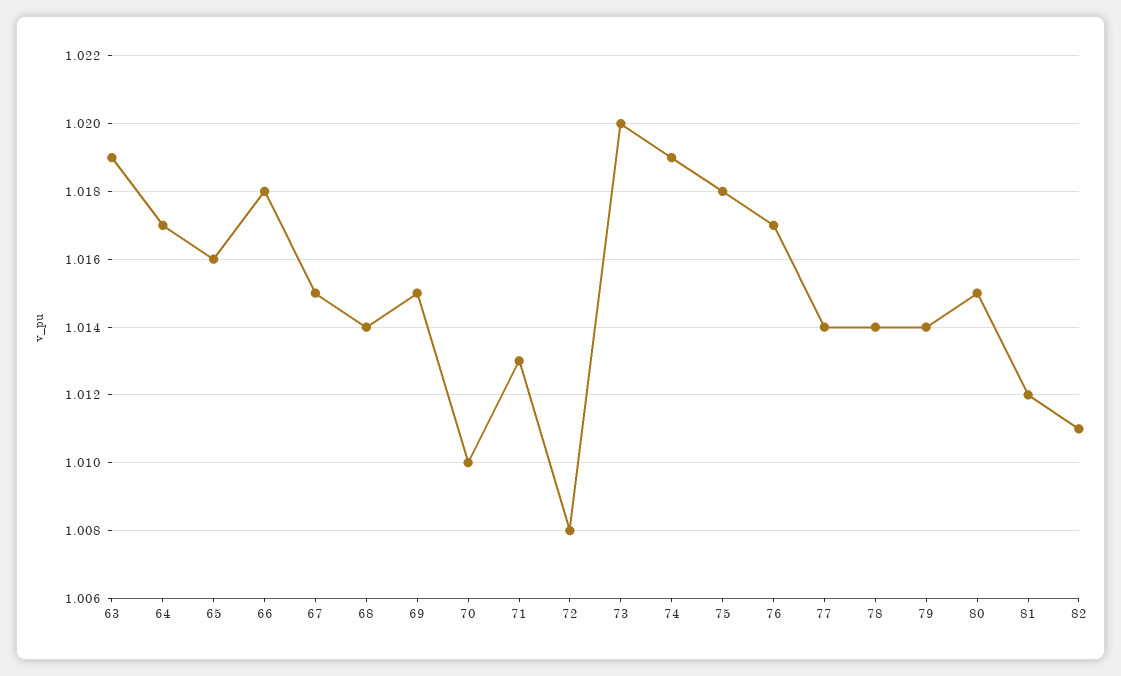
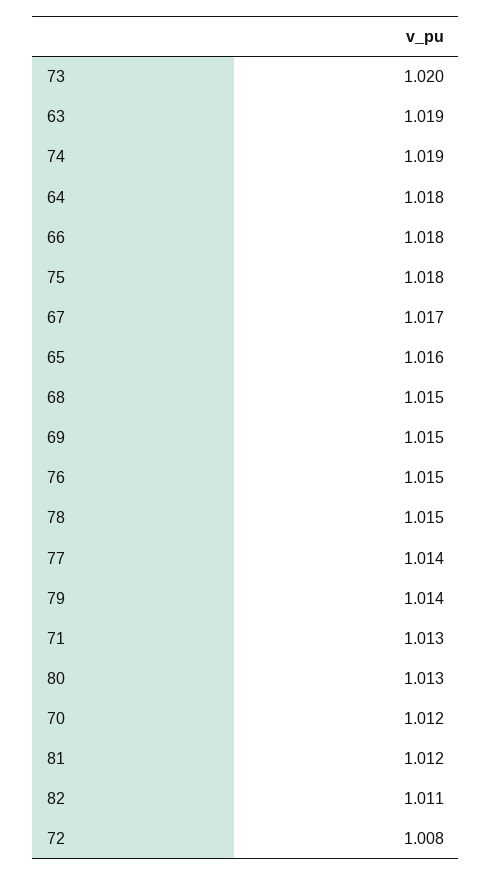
  {
    "63": 1.019,
-   "64": 1.017,
+   "64": 1.018,
    "65": 1.016,
    "66": 1.018,
-   "67": 1.015,
+   "67": 1.017,
-   "68": 1.014,
+   "68": 1.015,
    "69": 1.015,
-   "70": 1.01,
+   "70": 1.012,
    "71": 1.013,
    "72": 1.008,
    "73": 1.02,
    "74": 1.019,
    "75": 1.018,
-   "76": 1.017,
+   "76": 1.015,
    "77": 1.014,
-   "78": 1.014,
+   "78": 1.015,
    "79": 1.014,
-   "80": 1.015,
+   "80": 1.013,
    "81": 1.012,
    "82": 1.011
  }

